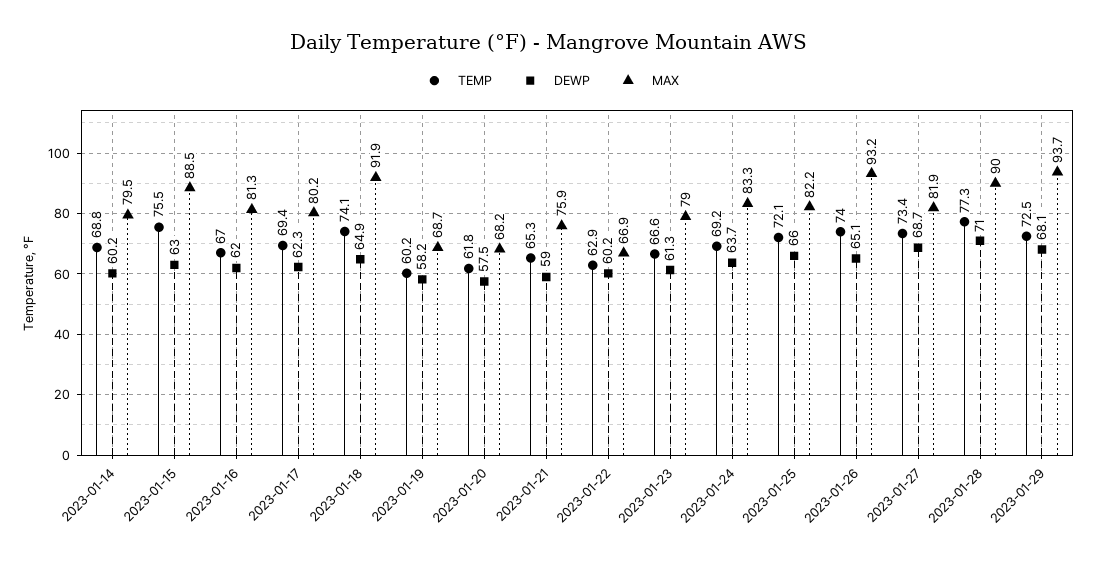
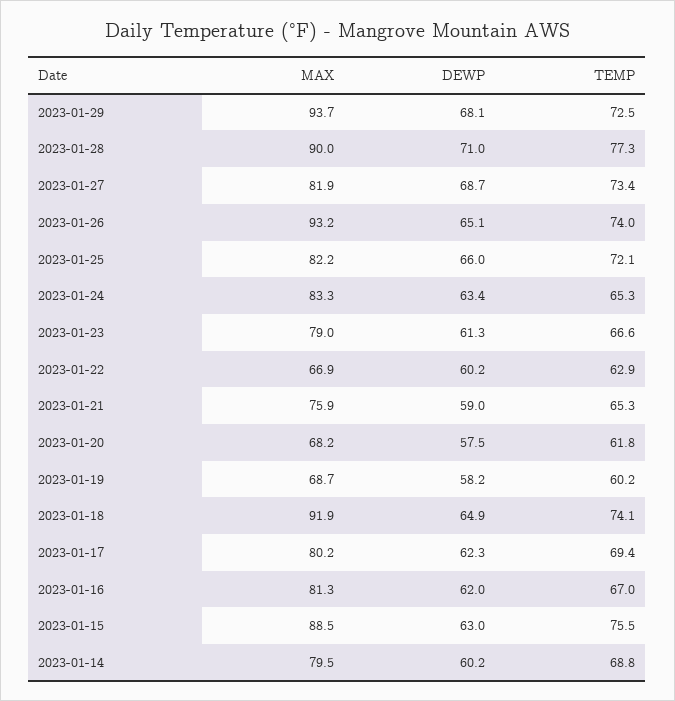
  {
    "TEMP": {
      "2023-01-14": 68.8,
      "2023-01-15": 75.5,
      "2023-01-16": 67,
      "2023-01-17": 69.4,
      "2023-01-18": 74.1,
      "2023-01-19": 60.2,
      "2023-01-20": 61.8,
      "2023-01-21": 65.3,
      "2023-01-22": 62.9,
      "2023-01-23": 66.6,
-     "2023-01-24": 69.2,
+     "2023-01-24": 65.3,
      "2023-01-25": 72.1,
      "2023-01-26": 74,
      "2023-01-27": 73.4,
      "2023-01-28": 77.3,
      "2023-01-29": 72.5
    },
    "DEWP": {
      "2023-01-14": 60.2,
      "2023-01-15": 63,
      "2023-01-16": 62,
      "2023-01-17": 62.3,
      "2023-01-18": 64.9,
      "2023-01-19": 58.2,
      "2023-01-20": 57.5,
      "2023-01-21": 59,
      "2023-01-22": 60.2,
      "2023-01-23": 61.3,
-     "2023-01-24": 63.7,
+     "2023-01-24": 63.4,
      "2023-01-25": 66,
      "2023-01-26": 65.1,
      "2023-01-27": 68.7,
      "2023-01-28": 71,
      "2023-01-29": 68.1
    },
    "MAX": {
      "2023-01-14": 79.5,
      "2023-01-15": 88.5,
      "2023-01-16": 81.3,
      "2023-01-17": 80.2,
      "2023-01-18": 91.9,
      "2023-01-19": 68.7,
      "2023-01-20": 68.2,
      "2023-01-21": 75.9,
      "2023-01-22": 66.9,
      "2023-01-23": 79,
      "2023-01-24": 83.3,
      "2023-01-25": 82.2,
      "2023-01-26": 93.2,
      "2023-01-27": 81.9,
      "2023-01-28": 90,
      "2023-01-29": 93.7
    }
  }

